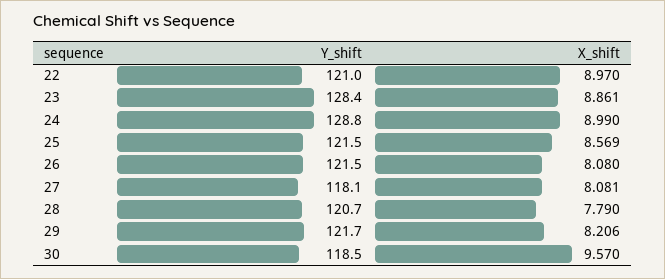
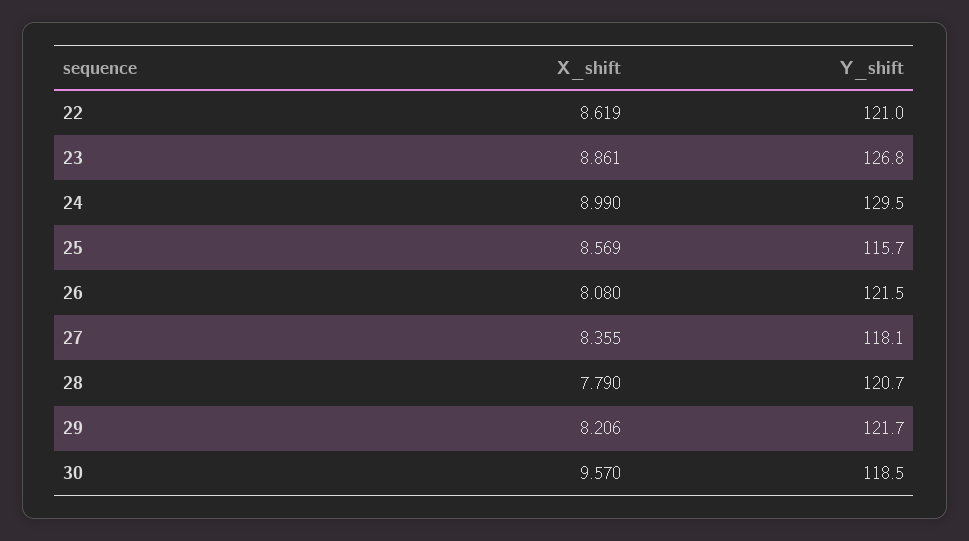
  {
    "Y_shift": {
      "22": 121,
-     "23": 128.4,
+     "23": 126.8,
-     "24": 128.8,
+     "24": 129.5,
-     "25": 121.5,
+     "25": 115.7,
      "26": 121.5,
      "27": 118.1,
      "28": 120.7,
      "29": 121.7,
      "30": 118.5
    },
    "X_shift": {
-     "22": 8.97,
+     "22": 8.619,
      "23": 8.861,
      "24": 8.99,
      "25": 8.569,
      "26": 8.08,
-     "27": 8.081,
+     "27": 8.355,
      "28": 7.79,
      "29": 8.206,
      "30": 9.57
    }
  }

